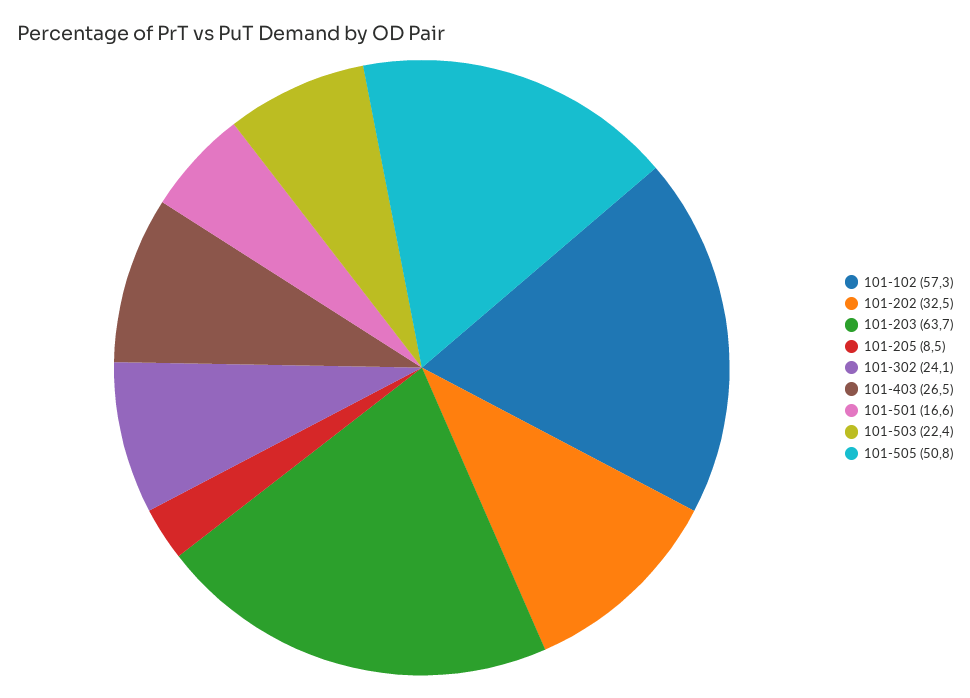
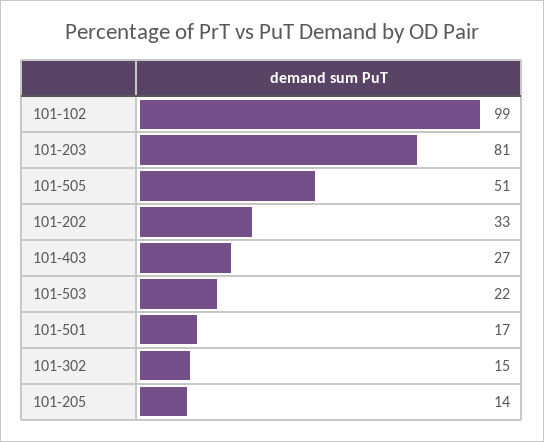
  {
-   "101-102": 57.3,
+   "101-102": 99,
    "101-202": 32.5,
-   "101-203": 63.7,
+   "101-203": 81,
-   "101-205": 8.5,
+   "101-205": 14,
-   "101-302": 24.1,
+   "101-302": 15,
    "101-403": 26.5,
    "101-501": 16.6,
    "101-503": 22.4,
    "101-505": 50.8
  }

